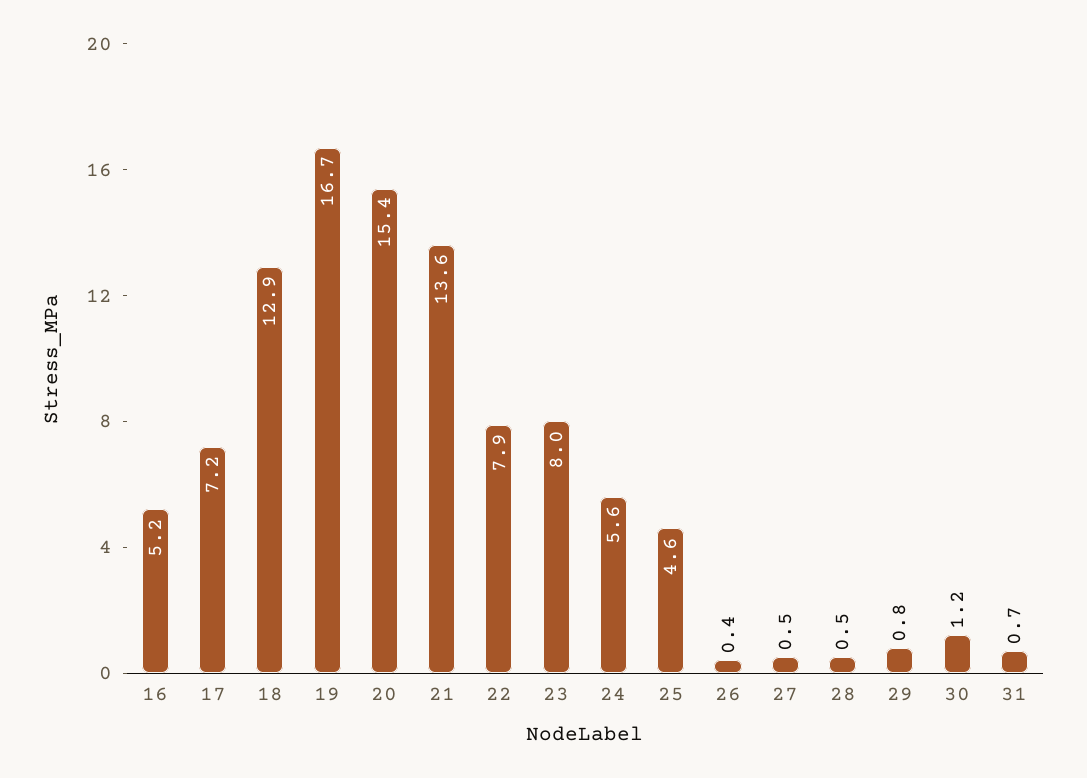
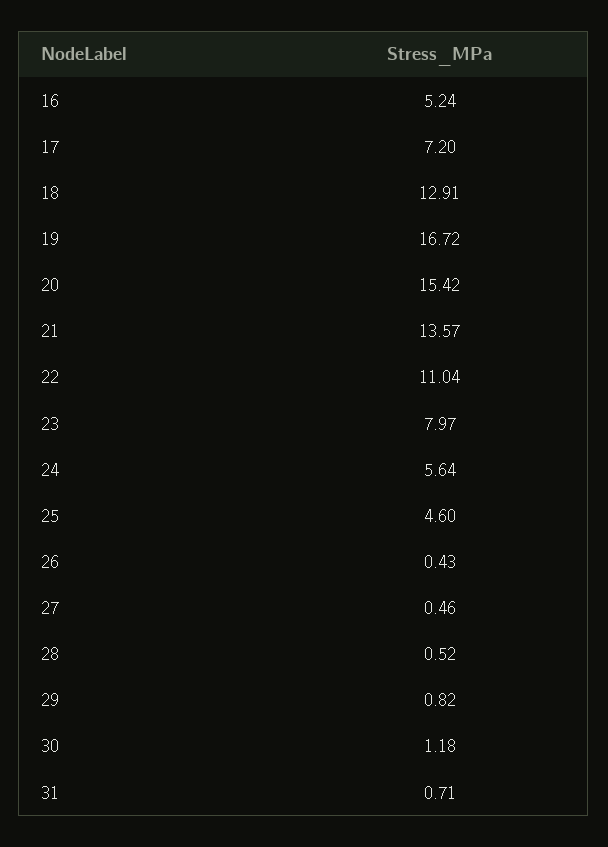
  {
    "16": 5.24,
    "17": 7.2,
    "18": 12.91,
    "19": 16.72,
    "20": 15.42,
    "21": 13.57,
-   "22": 7.9,
+   "22": 11.04,
    "23": 7.97,
    "24": 5.64,
    "25": 4.6,
    "26": 0.43,
    "27": 0.46,
    "28": 0.52,
    "29": 0.82,
    "30": 1.18,
    "31": 0.71
  }

